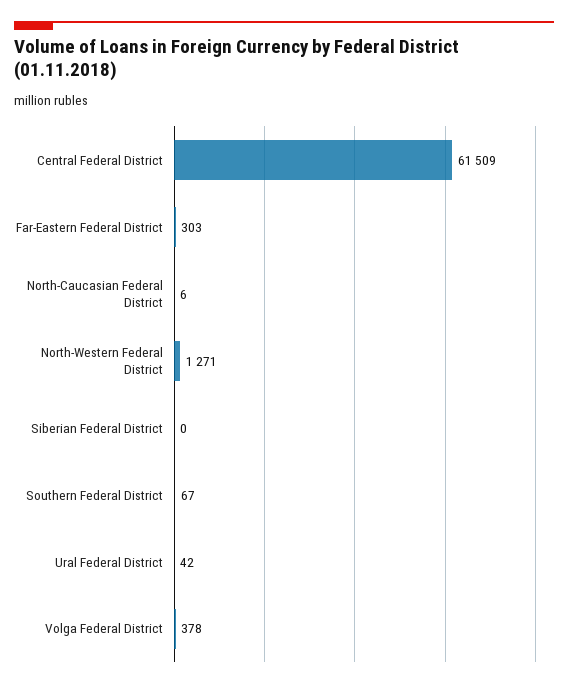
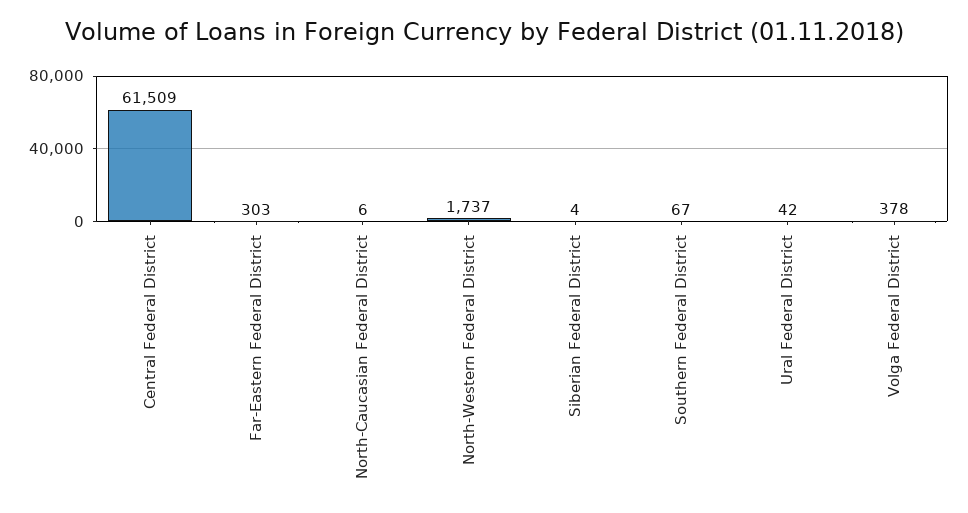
  {
    "Central Federal District": 61509,
    "Far-Eastern Federal District": 303,
    "North-Caucasian Federal District": 6,
-   "North-Western Federal District": 1271,
+   "North-Western Federal District": 1737,
-   "Siberian Federal District": 0,
+   "Siberian Federal District": 4,
    "Southern Federal District": 67,
    "Ural Federal District": 42,
    "Volga Federal District": 378
  }

